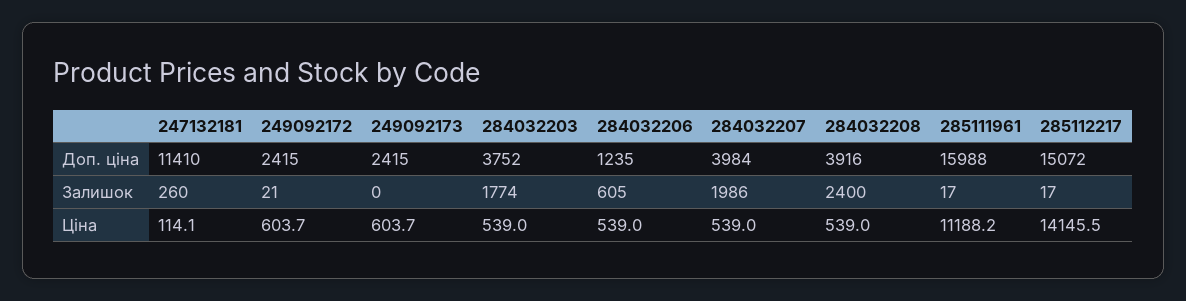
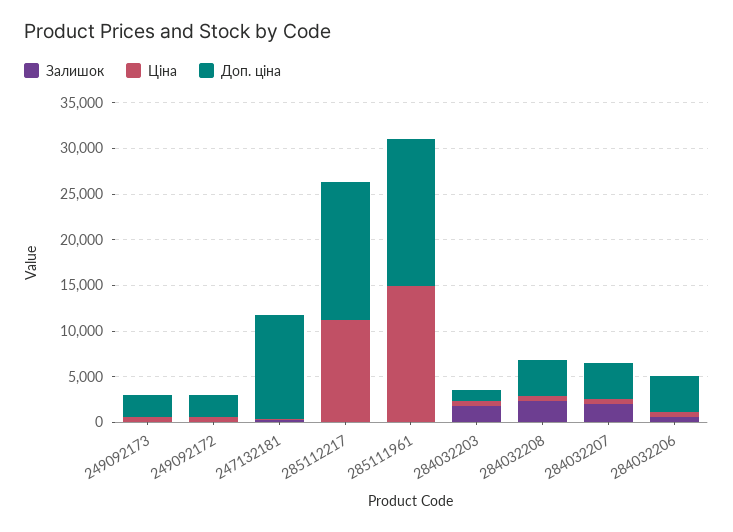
  {
    "Доп. ціна": {
      "247132181": 11410,
      "249092172": 2415,
      "249092173": 2415,
-     "284032203": 3752,
+     "284032203": 1000,
-     "284032206": 1235,
+     "284032206": 4000,
      "284032207": 3984,
      "284032208": 3916,
      "285111961": 15988,
      "285112217": 15072
    },
    "Залишок": {
      "247132181": 260,
      "249092172": 21,
      "249092173": 0,
      "284032203": 1774,
      "284032206": 605,
      "284032207": 1986,
      "284032208": 2400,
      "285111961": 17,
      "285112217": 17
    },
    "Ціна": {
      "247132181": 114.1,
      "249092172": 603.7,
      "249092173": 603.7,
      "284032203": 539,
      "284032206": 539,
      "284032207": 539,
      "284032208": 539,
-     "285111961": 11188.2,
+     "285111961": 15000,
-     "285112217": 14145.5
+     "285112217": 11000
    }
  }

